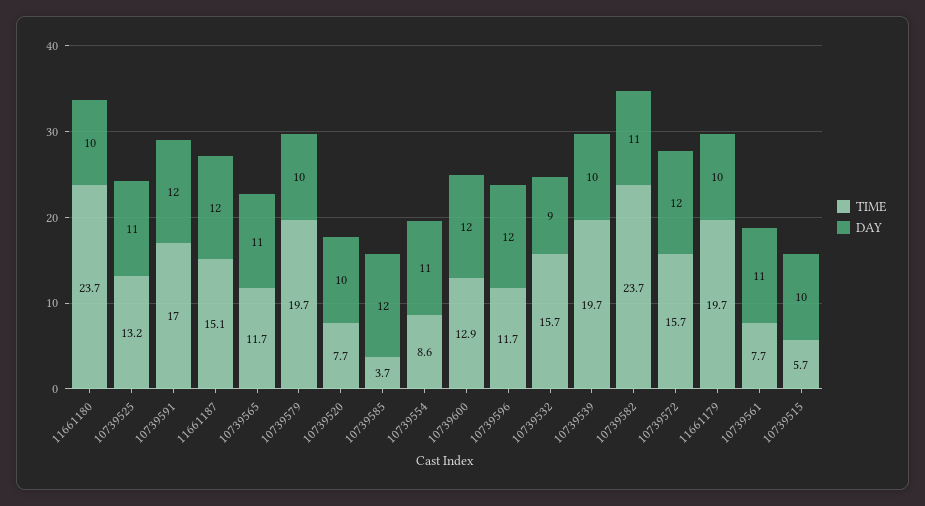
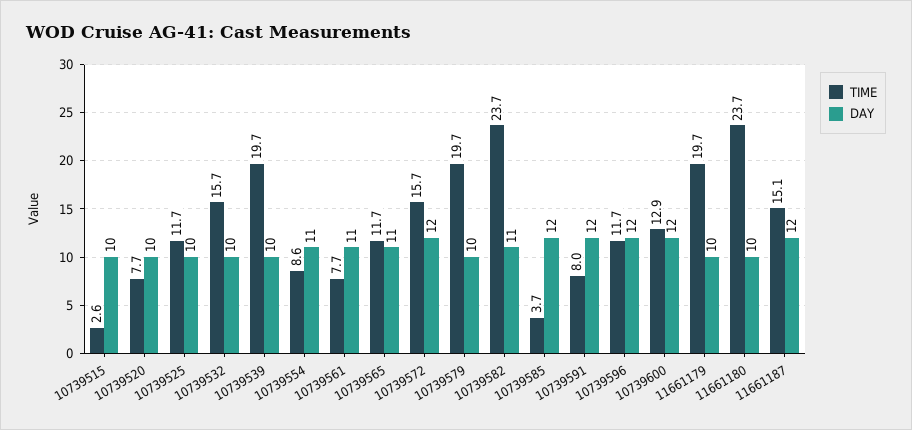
  {
    "TIME": {
      "11661180": 23.7,
-     "10739525": 13.2,
+     "10739525": 11.7,
-     "10739591": 17,
+     "10739591": 8,
      "11661187": 15.1,
      "10739565": 11.7,
      "10739579": 19.7,
      "10739520": 7.7,
      "10739585": 3.7,
      "10739554": 8.6,
      "10739600": 12.9,
      "10739596": 11.7,
      "10739532": 15.7,
      "10739539": 19.7,
      "10739582": 23.7,
      "10739572": 15.7,
      "11661179": 19.7,
      "10739561": 7.7,
-     "10739515": 5.7
+     "10739515": 2.6
    },
    "DAY": {
      "11661180": 10,
-     "10739525": 11,
+     "10739525": 10,
      "10739591": 12,
      "11661187": 12,
      "10739565": 11,
      "10739579": 10,
      "10739520": 10,
      "10739585": 12,
      "10739554": 11,
      "10739600": 12,
      "10739596": 12,
-     "10739532": 9,
+     "10739532": 10,
      "10739539": 10,
      "10739582": 11,
      "10739572": 12,
      "11661179": 10,
      "10739561": 11,
      "10739515": 10
    }
  }

